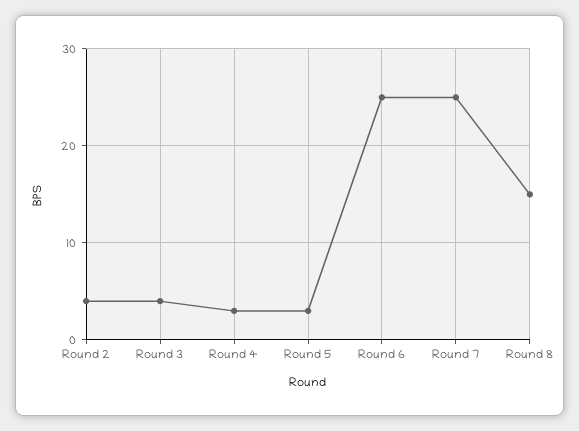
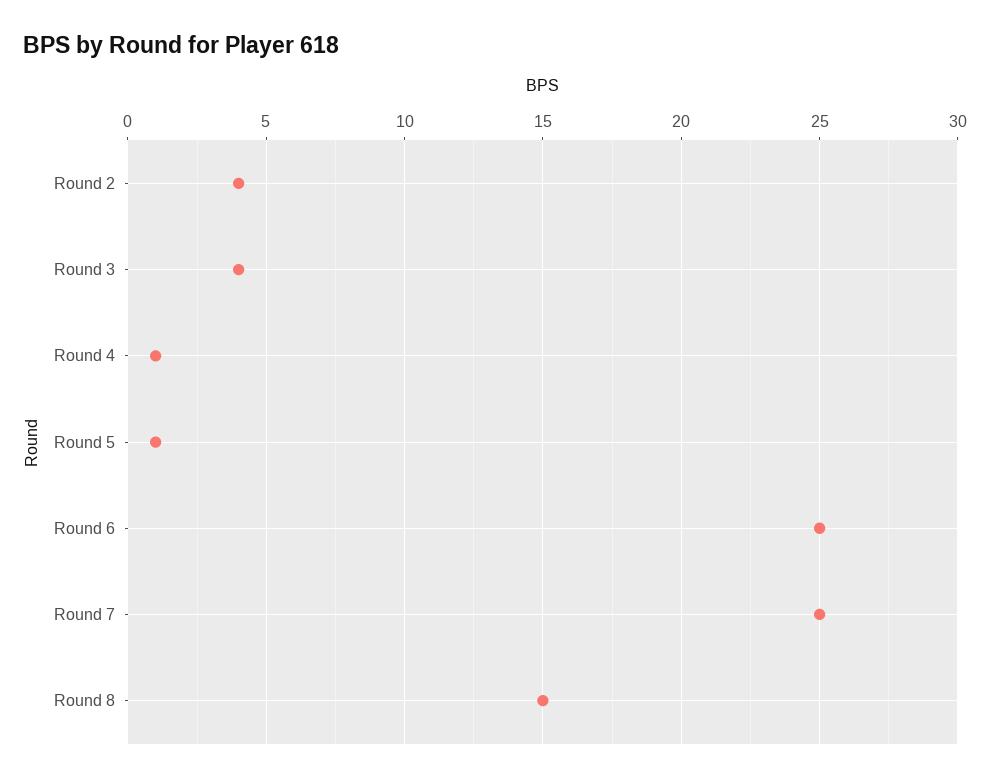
  {
    "Round 2": 4,
    "Round 3": 4,
-   "Round 4": 3,
+   "Round 4": 1,
-   "Round 5": 3,
+   "Round 5": 1,
    "Round 6": 25,
    "Round 7": 25,
    "Round 8": 15
  }

